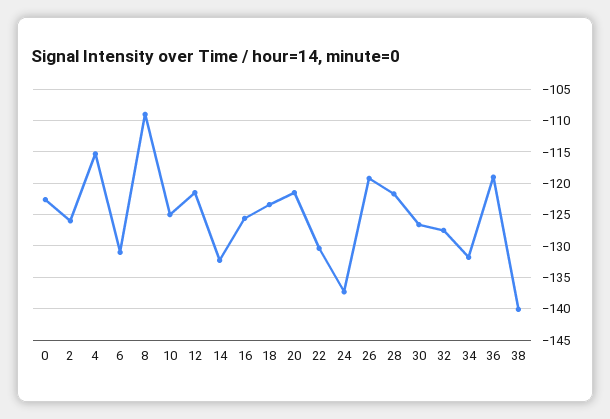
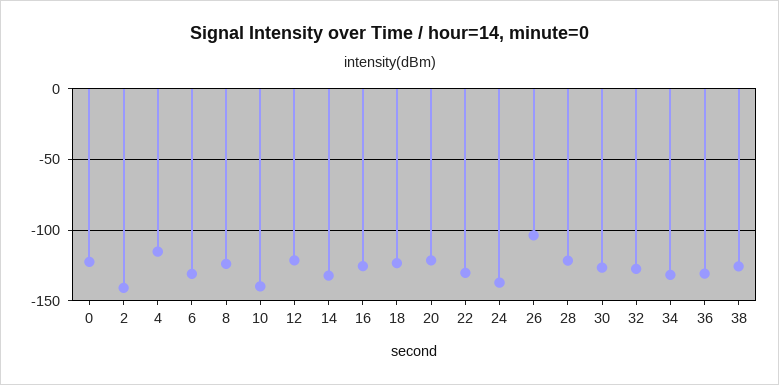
  {
    "0": -123,
-   "2": -126,
+   "2": -140,
    "4": -115,
    "6": -131,
-   "8": -109,
+   "8": -125,
-   "10": -125,
+   "10": -140,
    "12": -122,
    "14": -132,
    "16": -126,
    "18": -123,
    "20": -122,
    "22": -130,
    "24": -137,
-   "26": -119,
+   "26": -105,
    "28": -122,
    "30": -127,
    "32": -128,
    "34": -132,
-   "36": -119,
+   "36": -130,
-   "38": -140
+   "38": -125
  }

